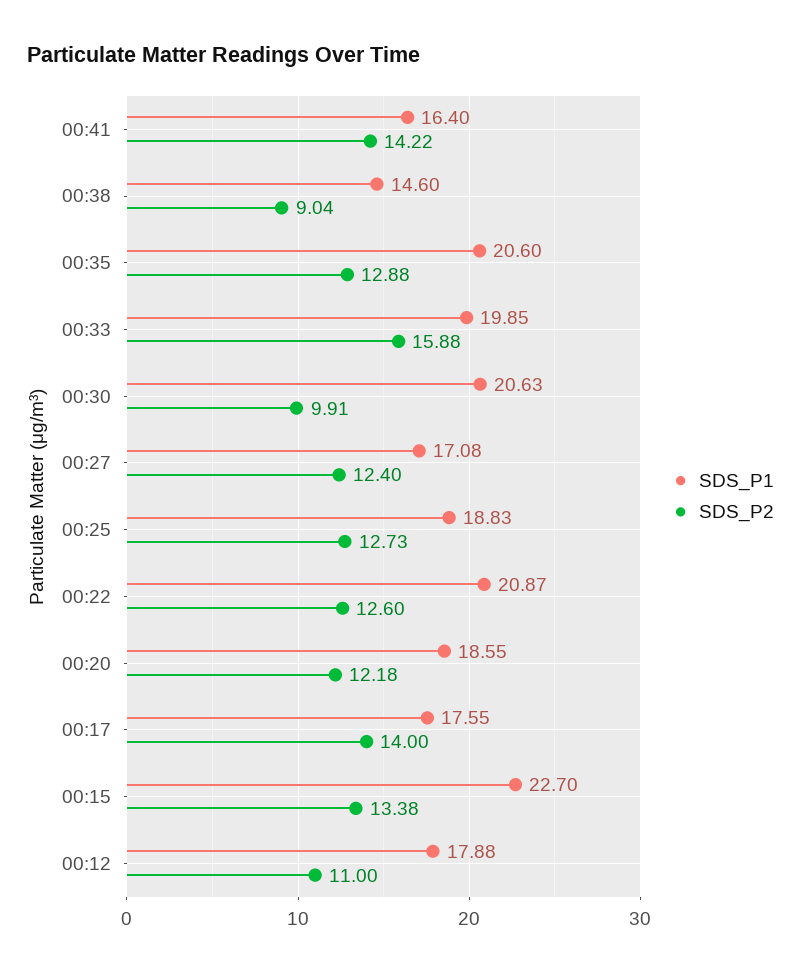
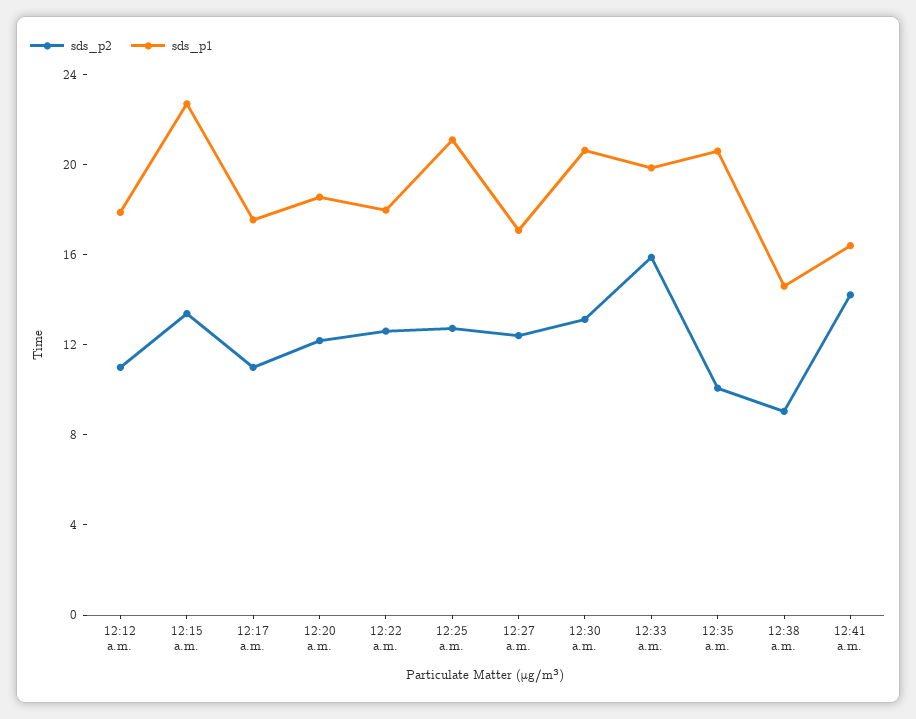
  {
    "SDS_P1": {
      "00:41": 16.4,
      "00:38": 14.6,
      "00:35": 20.6,
      "00:33": 19.85,
      "00:30": 20.63,
      "00:27": 17.08,
-     "00:25": 18.83,
+     "00:25": 21,
-     "00:22": 20.87,
+     "00:22": 18,
      "00:20": 18.55,
      "00:17": 17.55,
      "00:15": 22.7,
      "00:12": 17.88
    },
    "SDS_P2": {
      "00:41": 14.22,
      "00:38": 9.04,
-     "00:35": 12.88,
+     "00:35": 10,
      "00:33": 15.88,
-     "00:30": 9.91,
+     "00:30": 13,
      "00:27": 12.4,
      "00:25": 12.73,
      "00:22": 12.6,
      "00:20": 12.18,
-     "00:17": 14,
+     "00:17": 11,
      "00:15": 13.38,
      "00:12": 11
    }
  }

